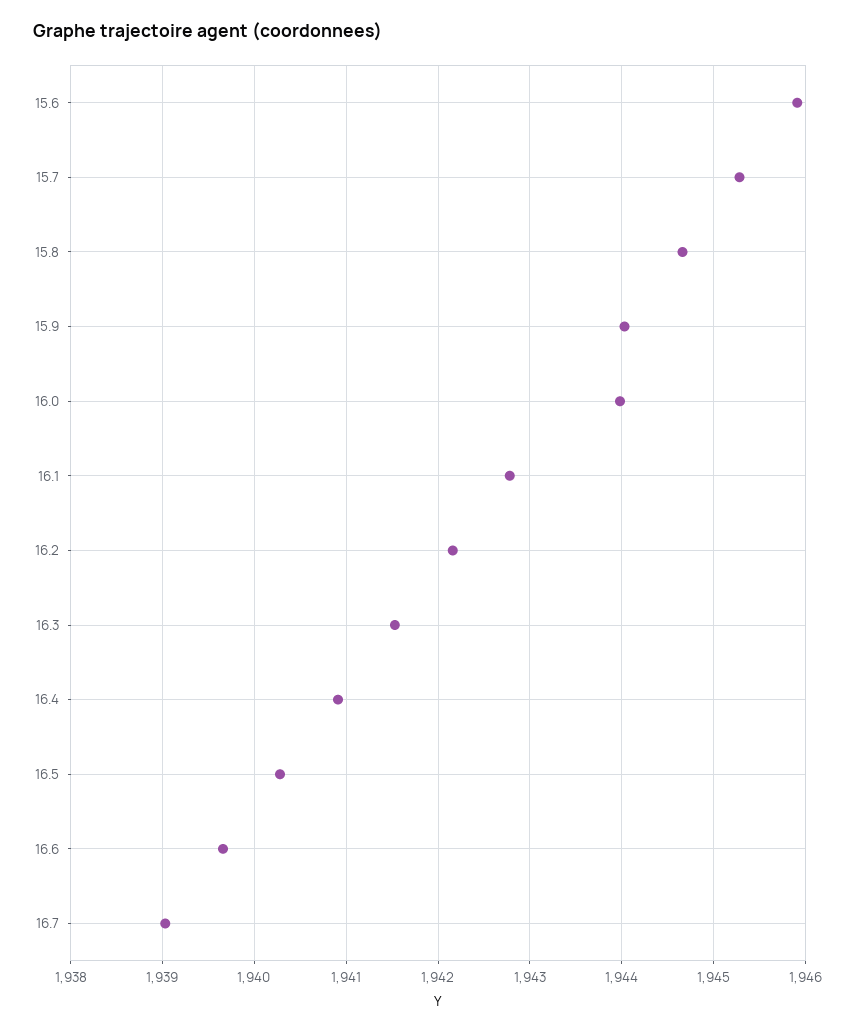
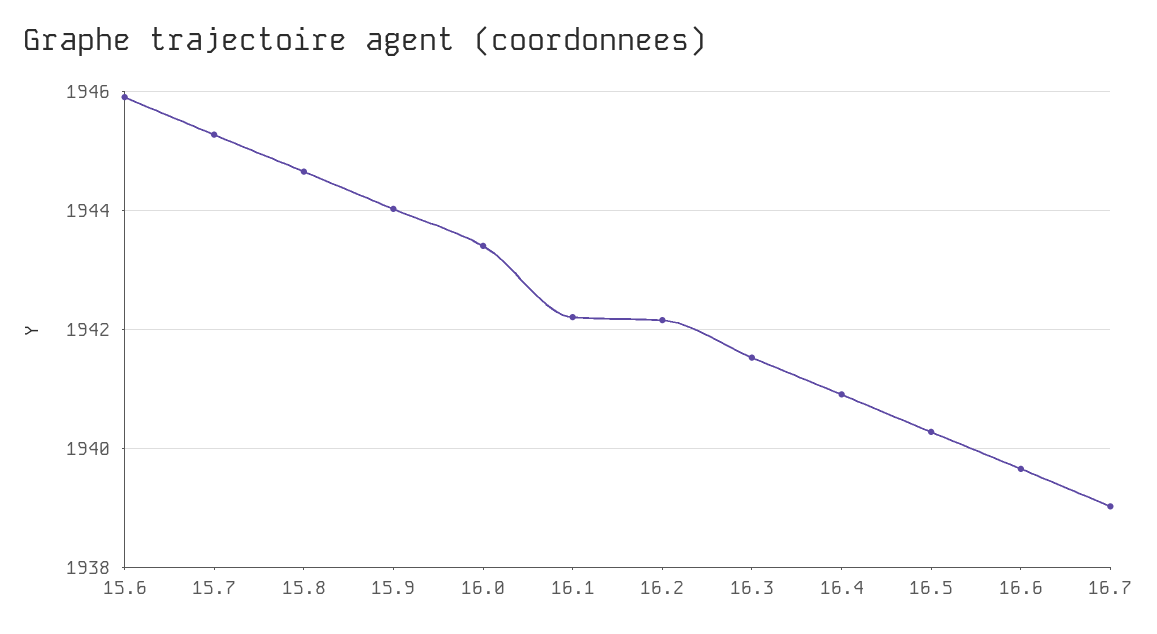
  {
    "15.6": 1945.9,
    "15.7": 1945.3,
    "15.8": 1944.7,
    "15.9": 1944,
-   "16.0": 1944,
+   "16.0": 1943.4,
-   "16.1": 1942.8,
+   "16.1": 1942.2,
    "16.2": 1942.2,
    "16.3": 1941.5,
    "16.4": 1940.9,
    "16.5": 1940.3,
    "16.6": 1939.7,
    "16.7": 1939
  }

